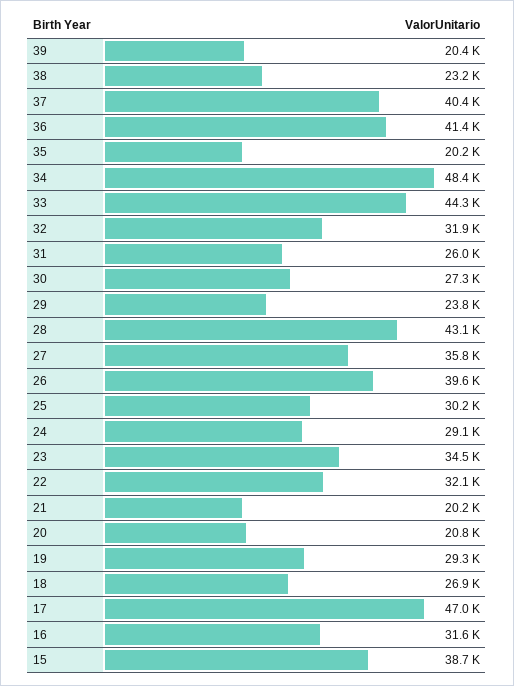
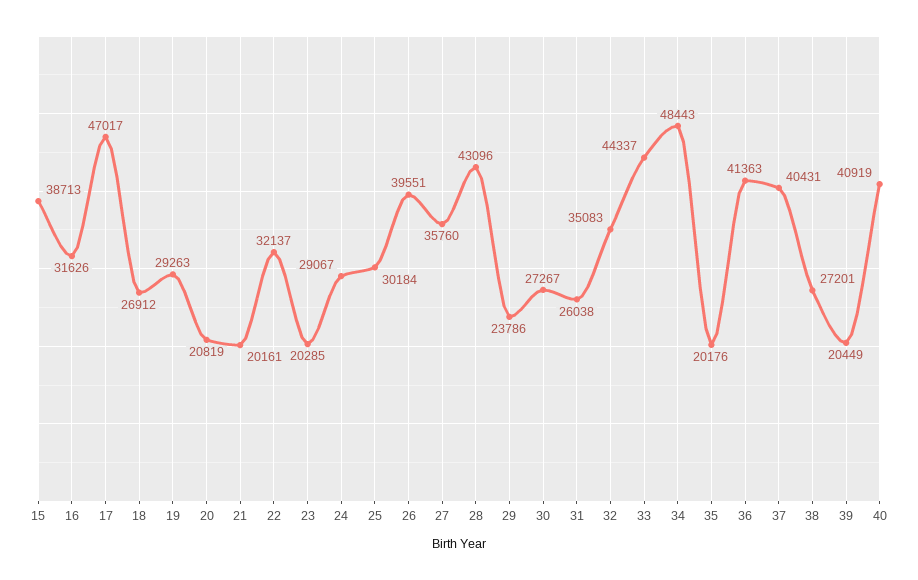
  {
    "39": 20449,
-   "38": 23200,
+   "38": 27201,
    "37": 40431,
    "36": 41363,
    "35": 20176,
    "34": 48443,
    "33": 44337,
-   "32": 31900,
+   "32": 35083,
    "31": 26038,
    "30": 27267,
    "29": 23786,
    "28": 43096,
    "27": 35760,
    "26": 39551,
    "25": 30184,
    "24": 29067,
-   "23": 34500,
+   "23": 20285,
    "22": 32137,
    "21": 20161,
    "20": 20819,
    "19": 29263,
    "18": 26912,
    "17": 47017,
    "16": 31626,
-   "15": 38713
+   "15": 38713,
+   "40": 40919
  }

